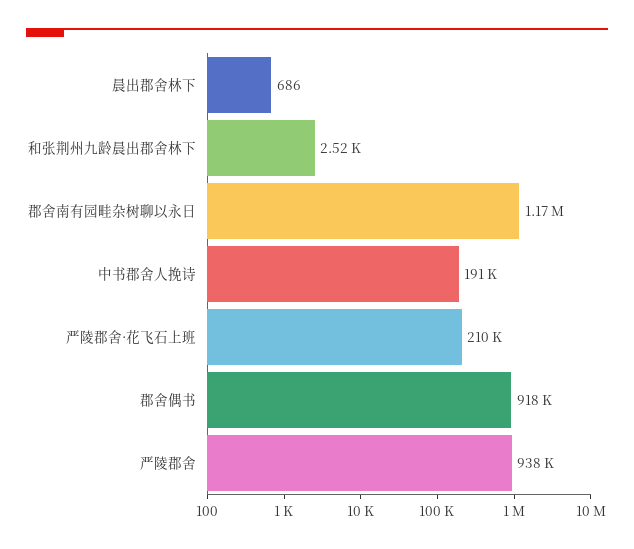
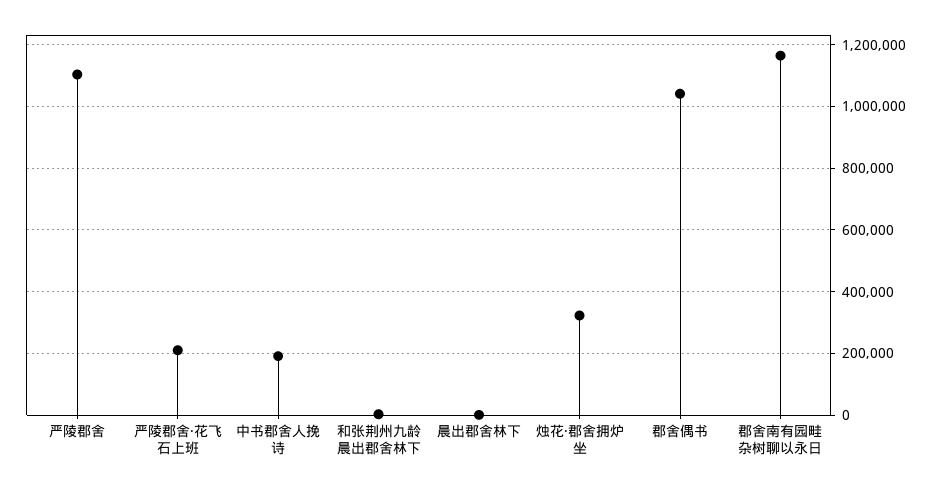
  {
    "晨出郡舍林下": 686,
    "和张荆州九龄晨出郡舍林下": 2520,
    "郡舍南有园畦杂树聊以永日": 1170000,
    "中书郡舍人挽诗": 191000,
    "严陵郡舍·花飞石上班": 210000,
-   "郡舍偶书": 918000,
+   "郡舍偶书": 1040000,
-   "严陵郡舍": 938000
+   "严陵郡舍": 1100000,
+   "烛花·郡舍拥炉坐": 320000
  }

